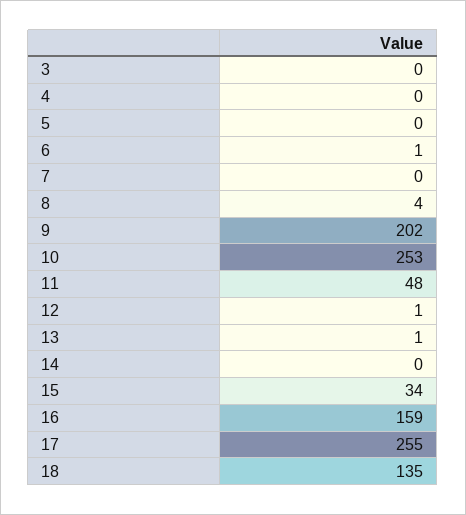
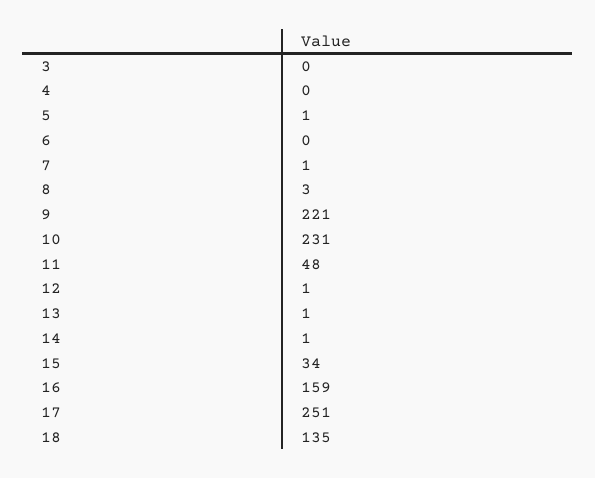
  {
    "3": 0,
    "4": 0,
-   "5": 0,
+   "5": 1,
-   "6": 1,
+   "6": 0,
-   "7": 0,
+   "7": 1,
-   "8": 4,
+   "8": 3,
-   "9": 202,
+   "9": 221,
-   "10": 253,
+   "10": 231,
    "11": 48,
    "12": 1,
    "13": 1,
-   "14": 0,
+   "14": 1,
    "15": 34,
    "16": 159,
-   "17": 255,
+   "17": 251,
    "18": 135
  }

